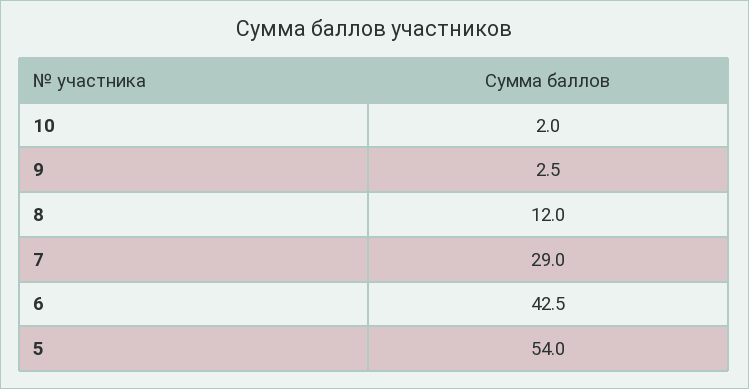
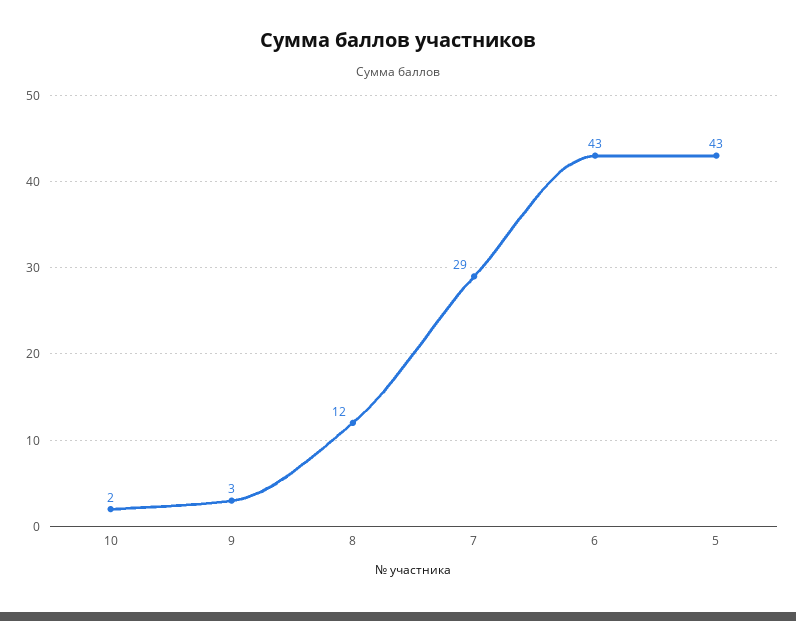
  {
    "10": 2,
    "9": 2.5,
    "8": 12,
    "7": 29,
    "6": 42.5,
-   "5": 54
+   "5": 43
  }

